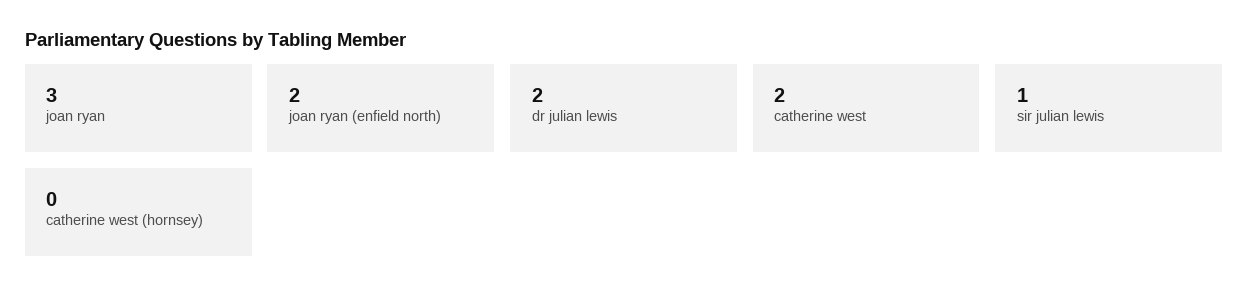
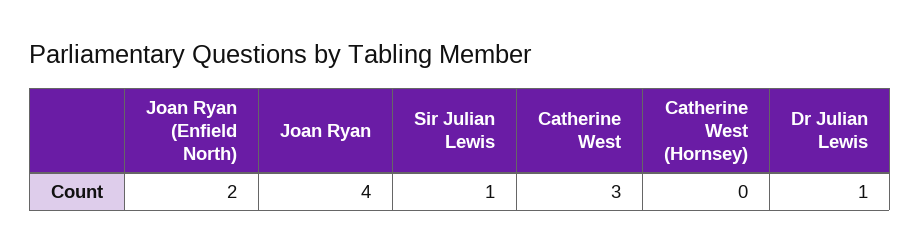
  {
-   "joan ryan": 3,
+   "joan ryan": 4,
    "joan ryan (enfield north)": 2,
-   "dr julian lewis": 2,
+   "dr julian lewis": 1,
-   "catherine west": 2,
+   "catherine west": 3,
    "sir julian lewis": 1,
    "catherine west (hornsey)": 0
  }

